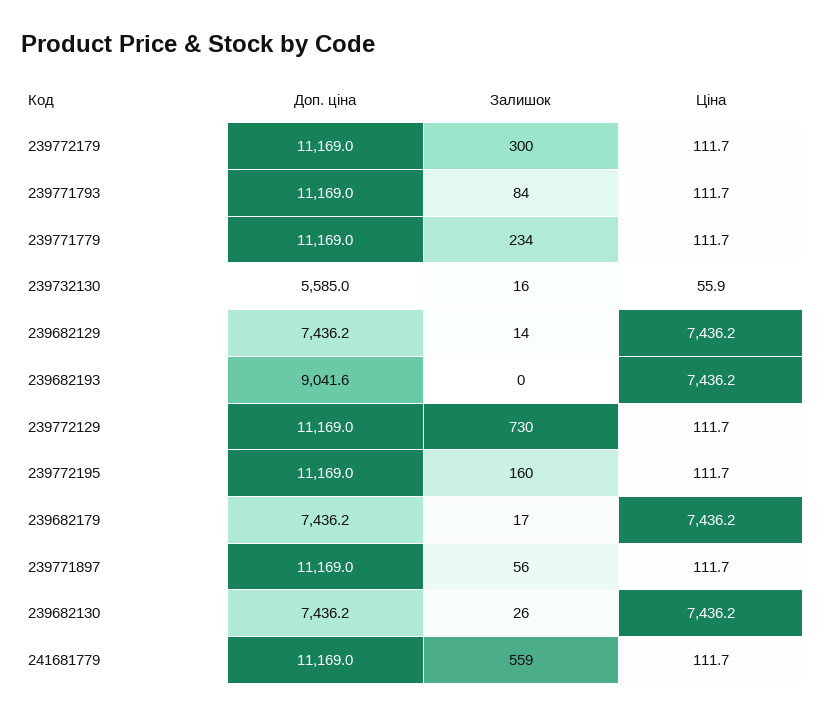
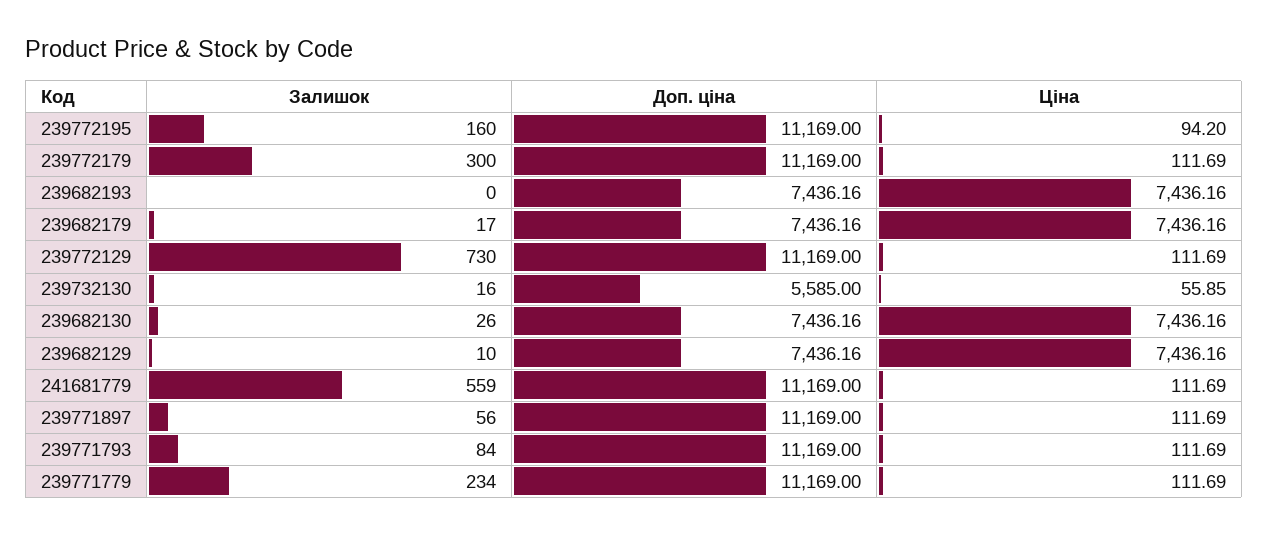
  {
    "Доп. ціна": {
      "239772179": 11169,
      "239771793": 11169,
      "239771779": 11169,
      "239732130": 5585,
      "239682129": 7436.16,
-     "239682193": 9041.6,
+     "239682193": 7436.16,
      "239772129": 11169,
      "239772195": 11169,
      "239682179": 7436.16,
      "239771897": 11169,
      "239682130": 7436.16,
      "241681779": 11169
    },
    "Залишок": {
      "239772179": 300,
      "239771793": 84,
      "239771779": 234,
      "239732130": 16,
-     "239682129": 14,
+     "239682129": 10,
      "239682193": 0,
      "239772129": 730,
      "239772195": 160,
      "239682179": 17,
      "239771897": 56,
      "239682130": 26,
      "241681779": 559
    },
    "Ціна": {
      "239772179": 111.69,
      "239771793": 111.69,
      "239771779": 111.69,
      "239732130": 55.85,
      "239682129": 7436.16,
      "239682193": 7436.16,
      "239772129": 111.69,
-     "239772195": 111.7,
+     "239772195": 94.2,
      "239682179": 7436.16,
      "239771897": 111.69,
      "239682130": 7436.16,
      "241681779": 111.69
    }
  }

